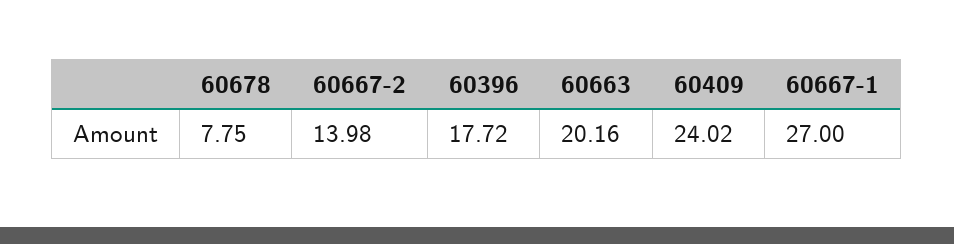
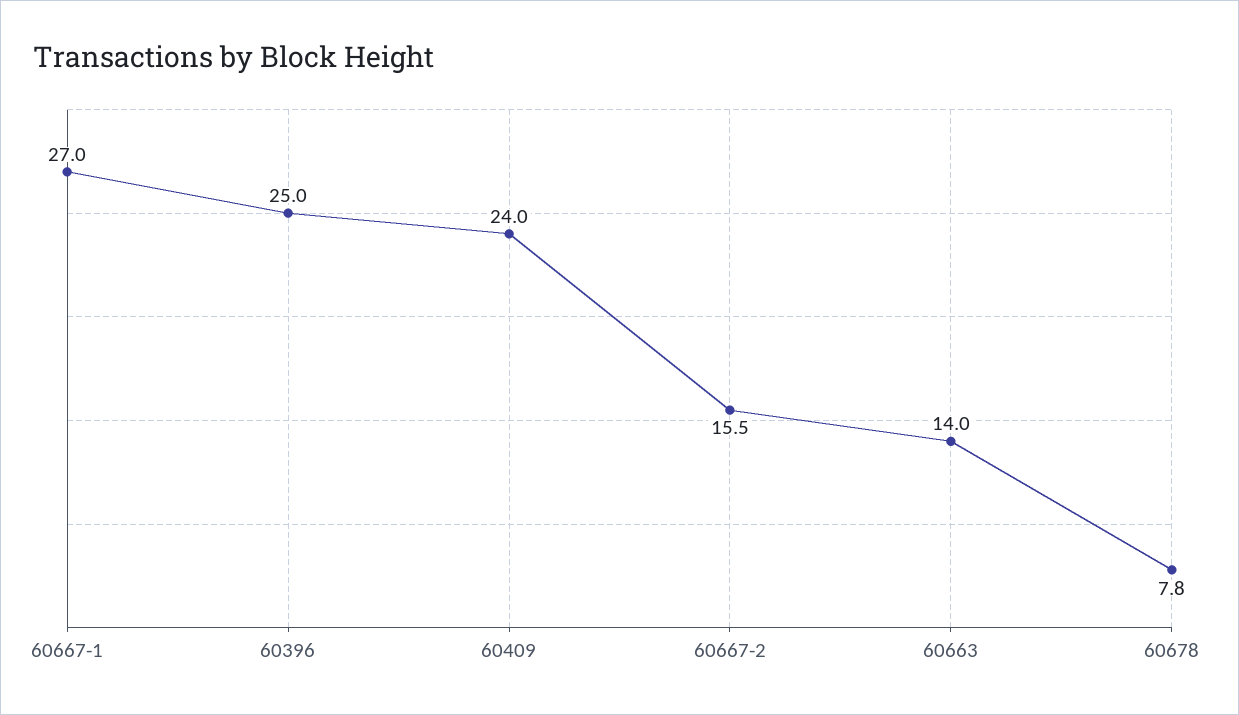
  {
    "60678": 7.75,
-   "60667-2": 13.98,
+   "60667-2": 15.5,
-   "60396": 17.72,
+   "60396": 25,
-   "60663": 20.16,
+   "60663": 14,
    "60409": 24.02,
    "60667-1": 27
  }

